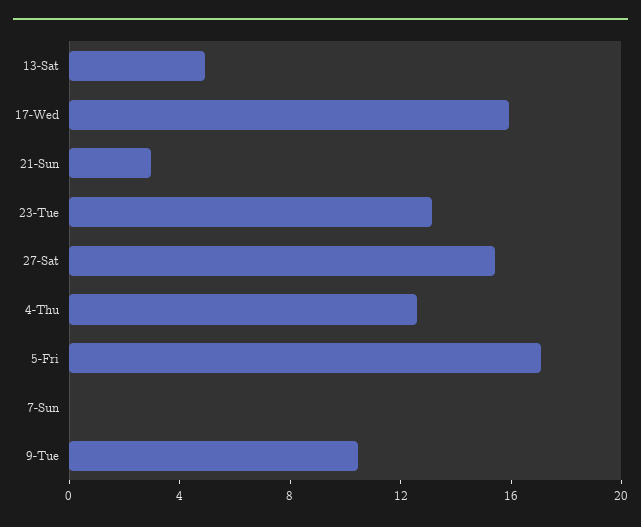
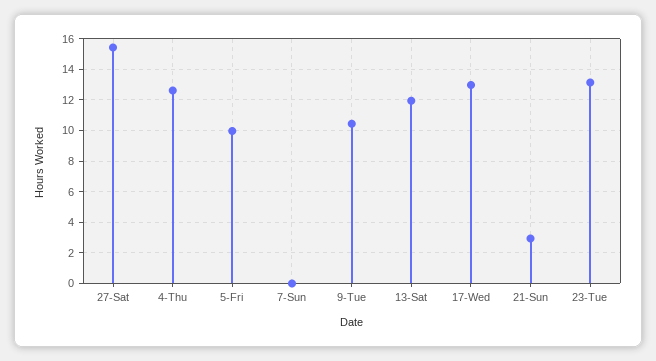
  {
-   "13-Sat": 5,
+   "13-Sat": 12,
-   "17-Wed": 16,
+   "17-Wed": 13,
    "21-Sun": 3,
    "23-Tue": 13,
    "27-Sat": 15.5,
    "4-Thu": 12.5,
-   "5-Fri": 17,
+   "5-Fri": 10,
    "7-Sun": 0,
    "9-Tue": 10.5
  }

